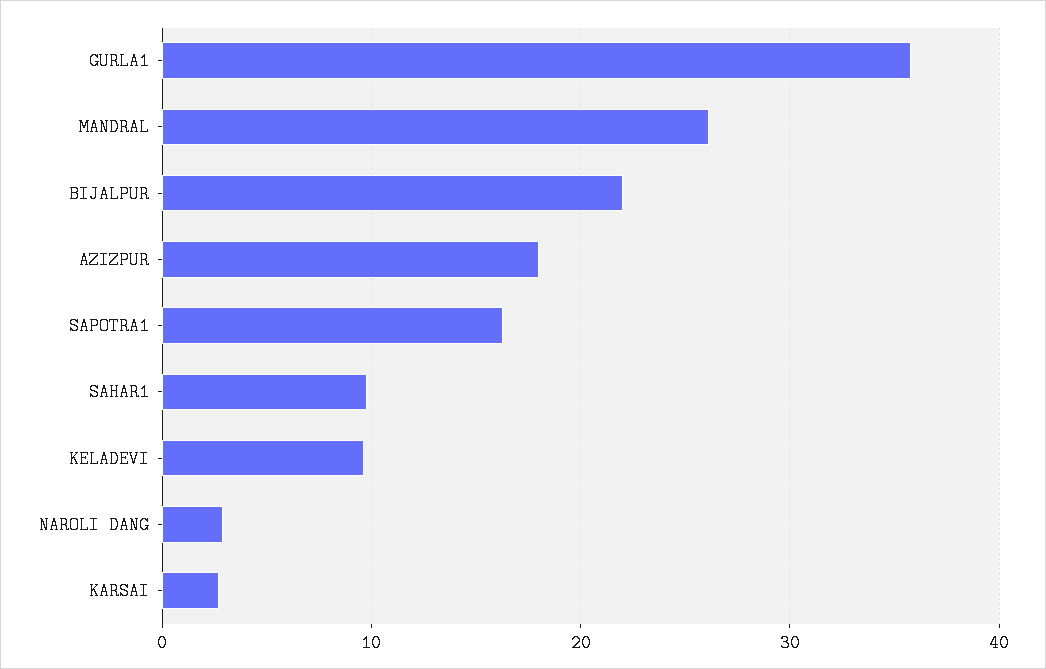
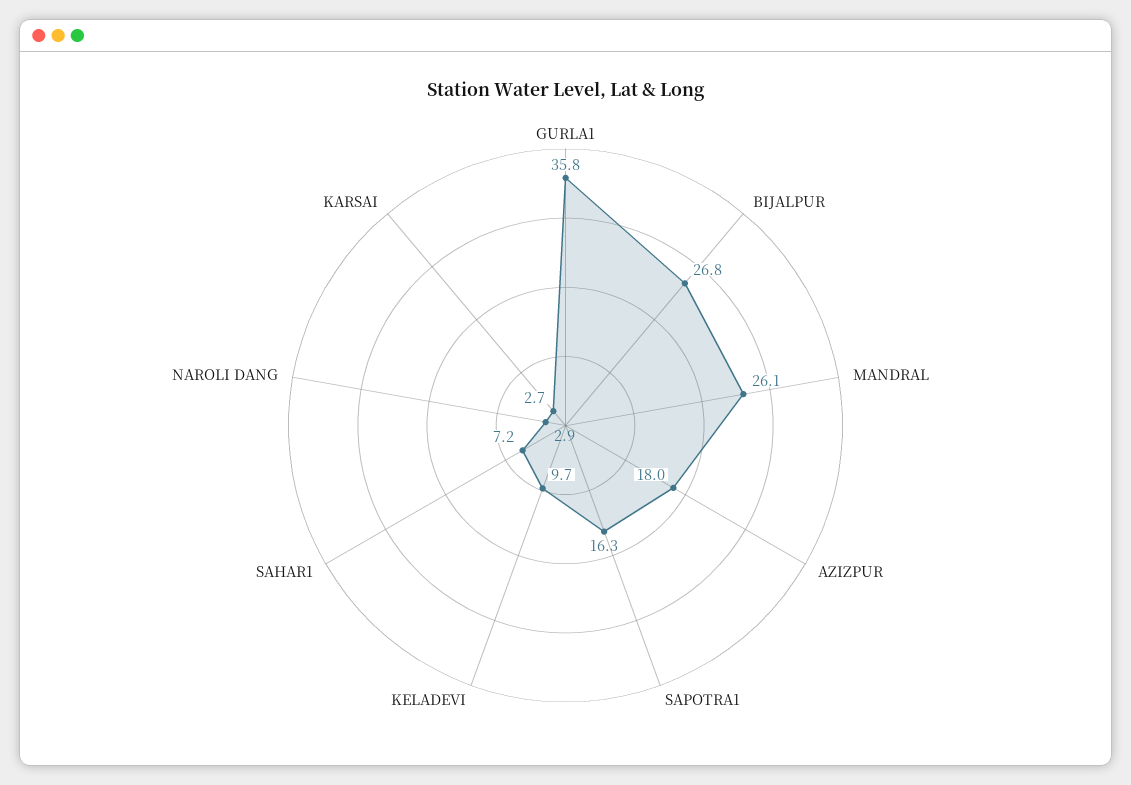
  {
    "GURLA1": 35.8,
    "MANDRAL": 26.1,
-   "BIJALPUR": 22,
+   "BIJALPUR": 26.8,
    "AZIZPUR": 18,
    "SAPOTRA1": 16.3,
-   "SAHAR1": 10,
+   "SAHAR1": 7.2,
    "KELADEVI": 9.7,
    "NAROLI DANG": 2.9,
    "KARSAI": 2.7
  }

